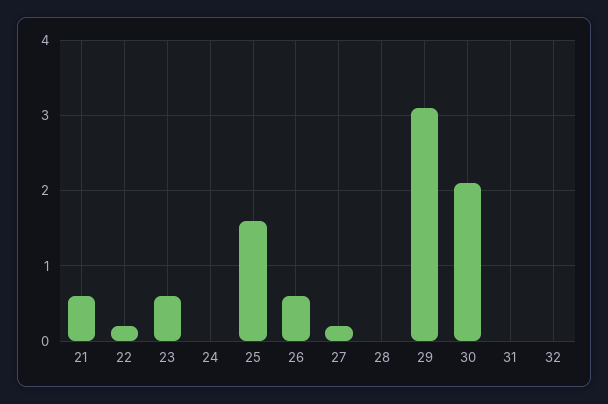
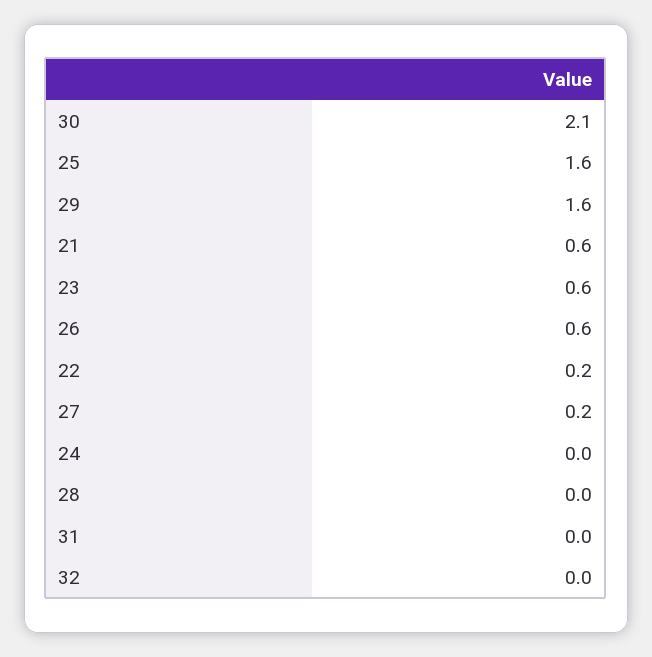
  {
    "21": 0.6,
    "22": 0.2,
    "23": 0.6,
    "24": 0,
    "25": 1.6,
    "26": 0.6,
    "27": 0.2,
    "28": 0,
-   "29": 3.1,
+   "29": 1.6,
    "30": 2.1,
    "31": 0,
    "32": 0
  }

